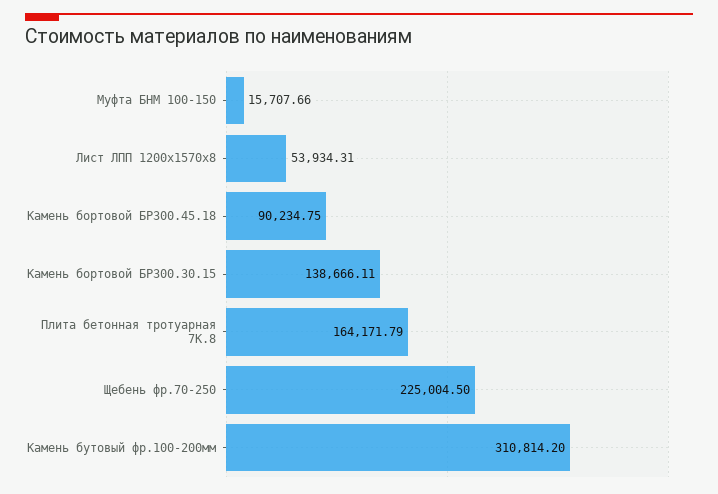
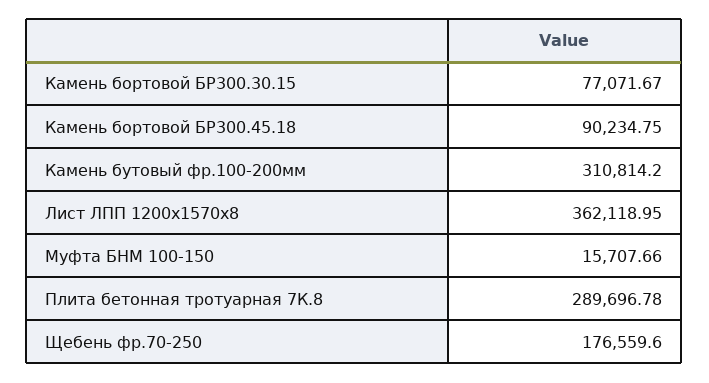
  {
    "Муфта БНМ 100-150": 15707.66,
-   "Лист ЛПП 1200х1570х8": 53934.31,
+   "Лист ЛПП 1200х1570х8": 362118.95,
    "Камень бортовой БР300.45.18": 90234.75,
-   "Камень бортовой БР300.30.15": 138666.11,
+   "Камень бортовой БР300.30.15": 77071.67,
-   "Плита бетонная тротуарная 7К.8": 164171.79,
+   "Плита бетонная тротуарная 7К.8": 289696.78,
-   "Щебень фр.70-250": 225004.5,
+   "Щебень фр.70-250": 176559.6,
    "Камень бутовый фр.100-200мм": 310814.2
  }

